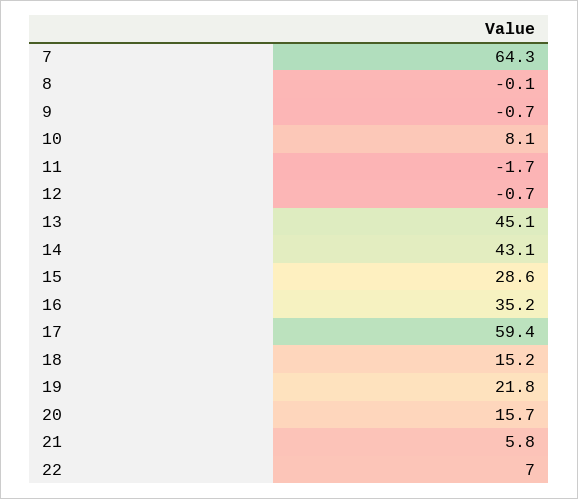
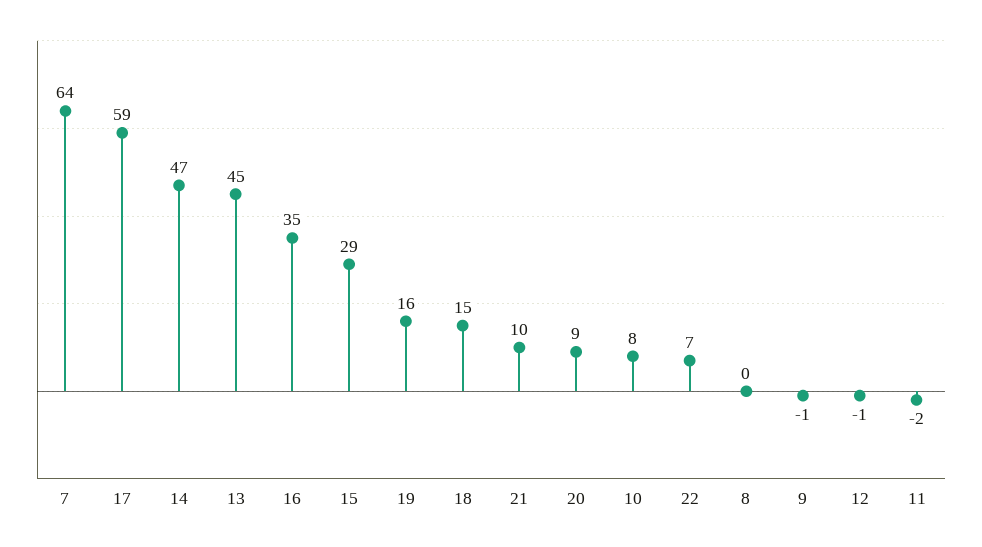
  {
    "7": 64.3,
    "8": -0.1,
    "9": -0.7,
    "10": 8.1,
    "11": -1.7,
    "12": -0.7,
    "13": 45.1,
-   "14": 43.1,
+   "14": 47,
    "15": 28.6,
    "16": 35.2,
    "17": 59.4,
    "18": 15.2,
-   "19": 21.8,
+   "19": 16,
-   "20": 15.7,
+   "20": 9,
-   "21": 5.8,
+   "21": 10,
    "22": 7
  }

